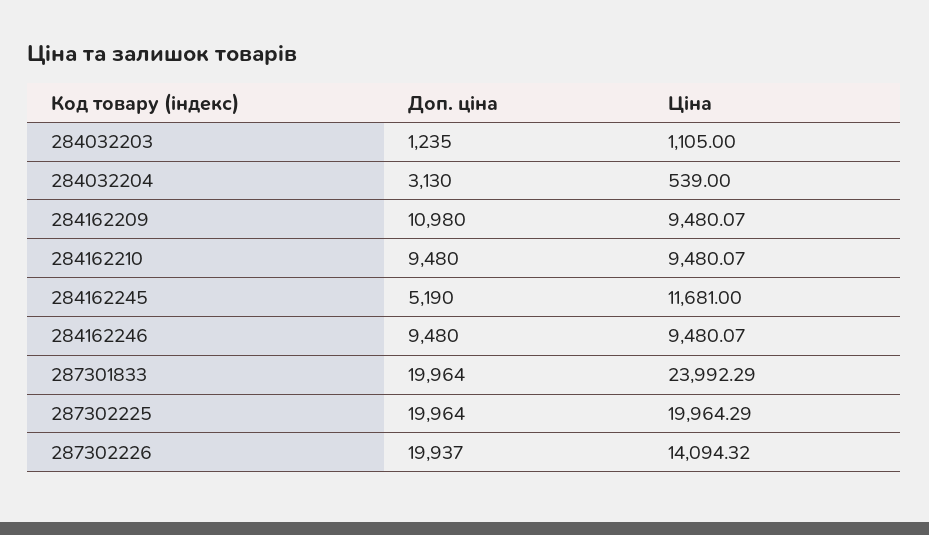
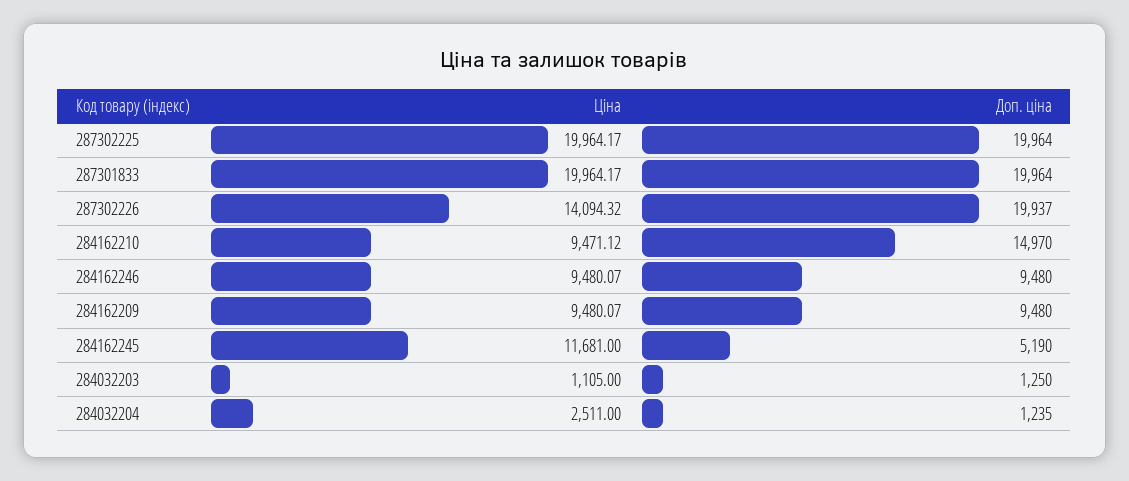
  {
    "Доп. ціна": {
-     "284032203": 1235,
+     "284032203": 1250,
-     "284032204": 3130,
+     "284032204": 1235,
-     "284162209": 10980,
+     "284162209": 9480,
-     "284162210": 9480,
+     "284162210": 14970,
      "284162245": 5190,
      "284162246": 9480,
      "287301833": 19964,
      "287302225": 19964,
      "287302226": 19937
    },
    "Ціна": {
      "284032203": 1105,
-     "284032204": 539,
+     "284032204": 2511,
      "284162209": 9480.07,
-     "284162210": 9480.07,
+     "284162210": 9471.12,
      "284162245": 11681,
      "284162246": 9480.07,
-     "287301833": 23992.29,
+     "287301833": 19964.17,
-     "287302225": 19964.29,
+     "287302225": 19964.17,
      "287302226": 14094.32
    }
  }

